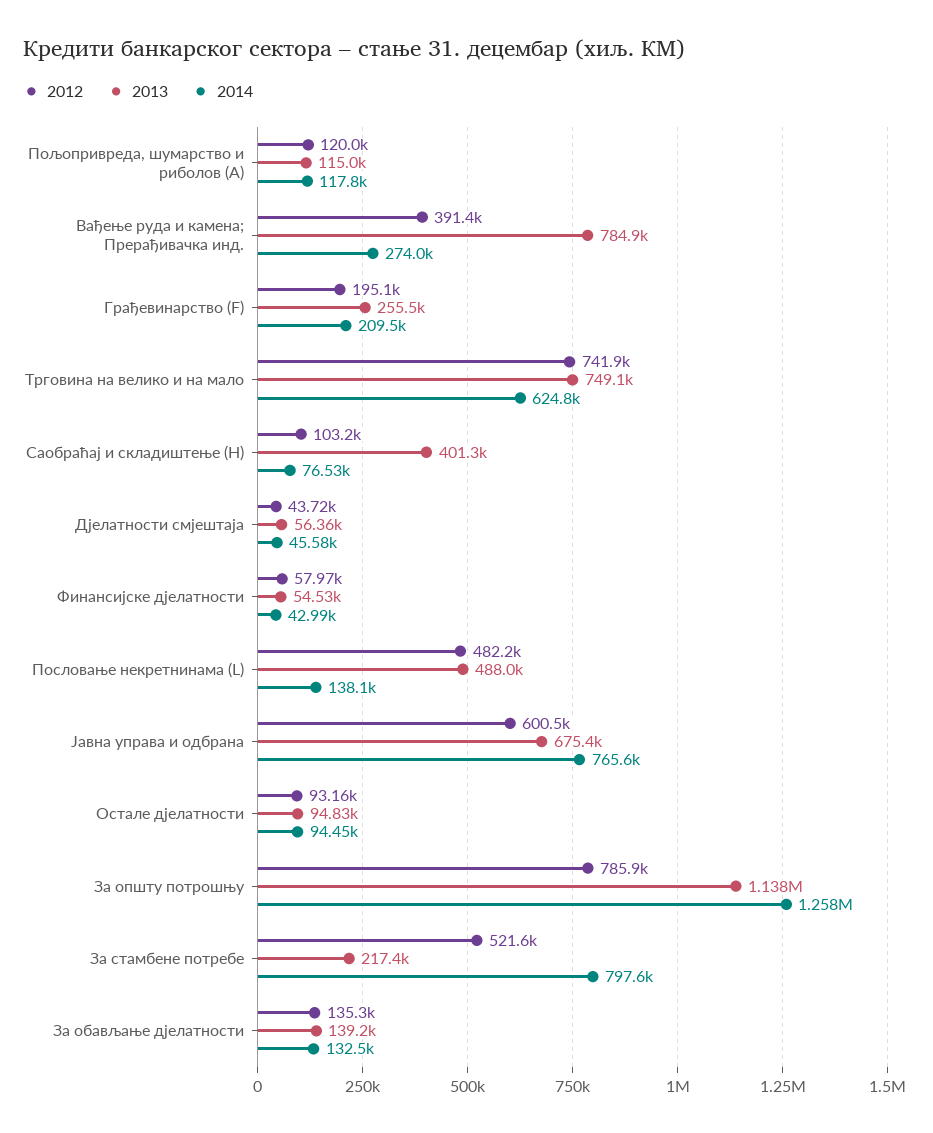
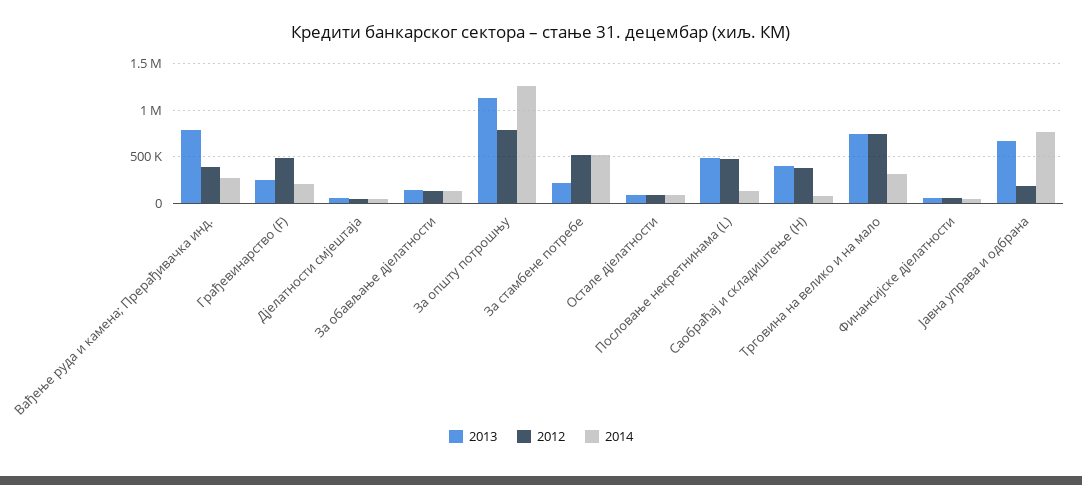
  {
    "2012": {
-     "Пољопривреда, шумарство и риболов (А)": 120000,
      "Вађење руда и камена; Прерађивачка инд.": 391400,
-     "Грађевинарство (F)": 195100,
+     "Грађевинарство (F)": 500000,
      "Трговина на велико и на мало": 741900,
-     "Саобраћај и складиштење (H)": 103200,
+     "Саобраћај и складиштење (H)": 400000,
      "Дјелатности смјештаја": 43720,
      "Финансијске дјелатности": 57970,
      "Пословање некретнинама (L)": 482200,
-     "Јавна управа и одбрана": 600500,
+     "Јавна управа и одбрана": 200000,
      "Остале дјелатности": 93160,
      "За општу потрошњу": 785900,
      "За стамбене потребе": 521600,
      "За обављање дјелатности": 135300
    },
    "2013": {
-     "Пољопривреда, шумарство и риболов (А)": 115000,
      "Вађење руда и камена; Прерађивачка инд.": 784900,
      "Грађевинарство (F)": 255500,
      "Трговина на велико и на мало": 749100,
      "Саобраћај и складиштење (H)": 401300,
      "Дјелатности смјештаја": 56360,
      "Финансијске дјелатности": 54530,
      "Пословање некретнинама (L)": 488000,
      "Јавна управа и одбрана": 675400,
      "Остале дјелатности": 94830,
      "За општу потрошњу": 1138000,
      "За стамбене потребе": 217400,
      "За обављање дјелатности": 139200
    },
    "2014": {
-     "Пољопривреда, шумарство и риболов (А)": 117800,
      "Вађење руда и камена; Прерађивачка инд.": 274000,
      "Грађевинарство (F)": 209500,
-     "Трговина на велико и на мало": 624800,
+     "Трговина на велико и на мало": 300000,
      "Саобраћај и складиштење (H)": 76530,
      "Дјелатности смјештаја": 45580,
      "Финансијске дјелатности": 42990,
      "Пословање некретнинама (L)": 138100,
      "Јавна управа и одбрана": 765600,
      "Остале дјелатности": 94450,
      "За општу потрошњу": 1258000,
-     "За стамбене потребе": 797600,
+     "За стамбене потребе": 500000,
      "За обављање дјелатности": 132500
    }
  }

